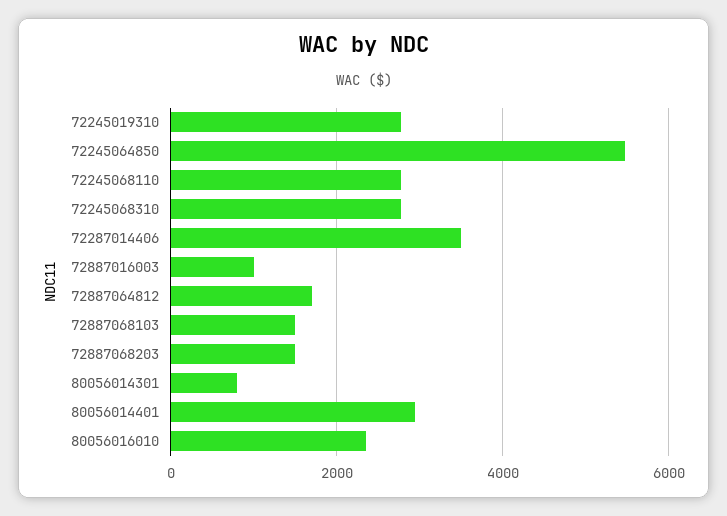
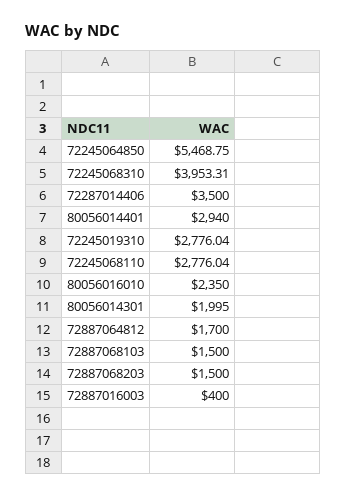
  {
    "72245019310": 2776.04,
    "72245064850": 5468.75,
    "72245068110": 2776.04,
-   "72245068310": 2800,
+   "72245068310": 3953.31,
    "72287014406": 3500,
-   "72887016003": 1000,
+   "72887016003": 400,
    "72887064812": 1700,
    "72887068103": 1500,
    "72887068203": 1500,
-   "80056014301": 800,
+   "80056014301": 1995,
    "80056014401": 2940,
    "80056016010": 2350
  }

